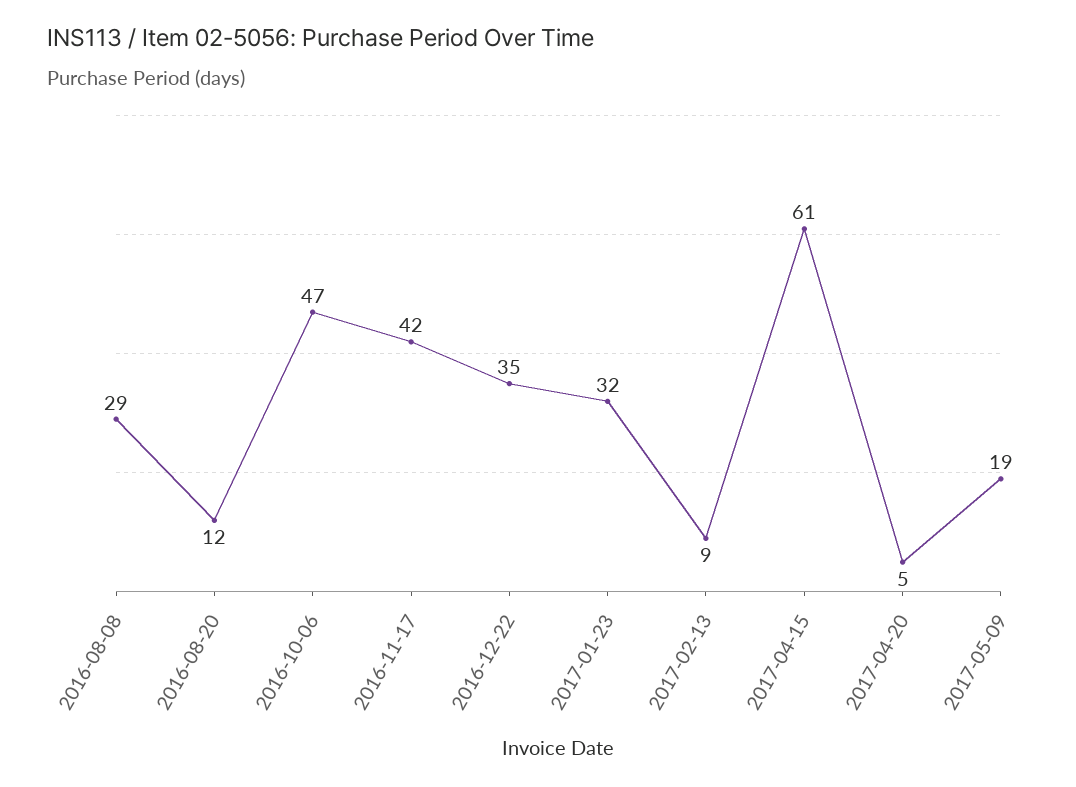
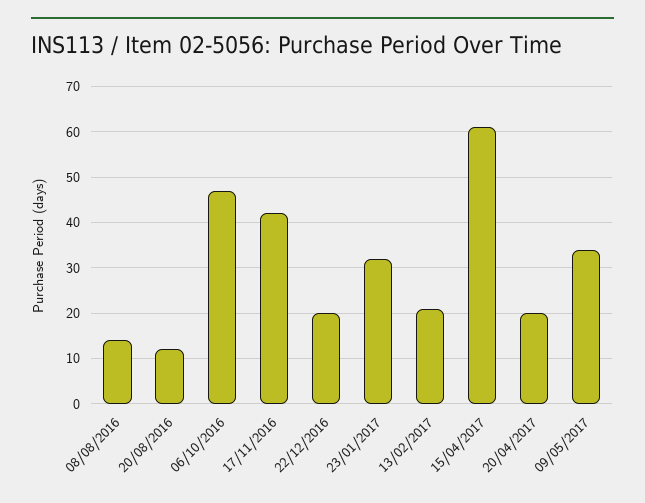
  {
-   "2016-08-08": 29,
+   "2016-08-08": 15,
    "2016-08-20": 12,
    "2016-10-06": 47,
    "2016-11-17": 42,
-   "2016-12-22": 35,
+   "2016-12-22": 20,
    "2017-01-23": 32,
-   "2017-02-13": 9,
+   "2017-02-13": 20,
    "2017-04-15": 61,
-   "2017-04-20": 5,
+   "2017-04-20": 20,
-   "2017-05-09": 19
+   "2017-05-09": 35
  }

